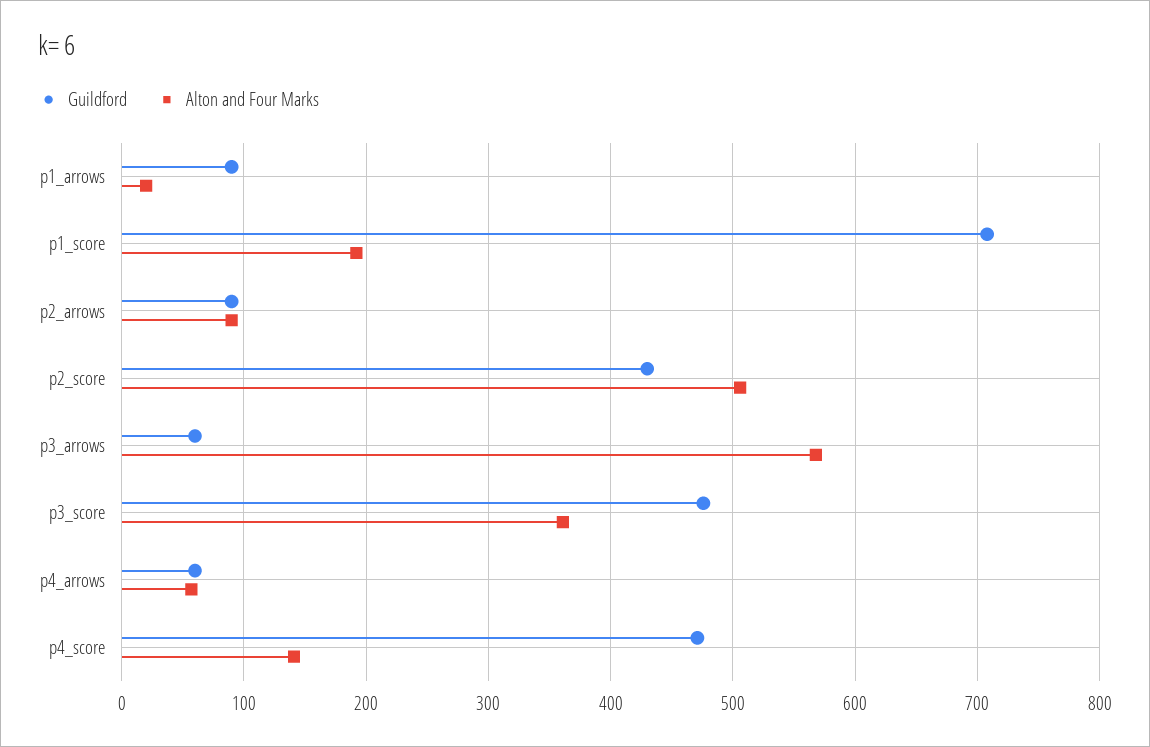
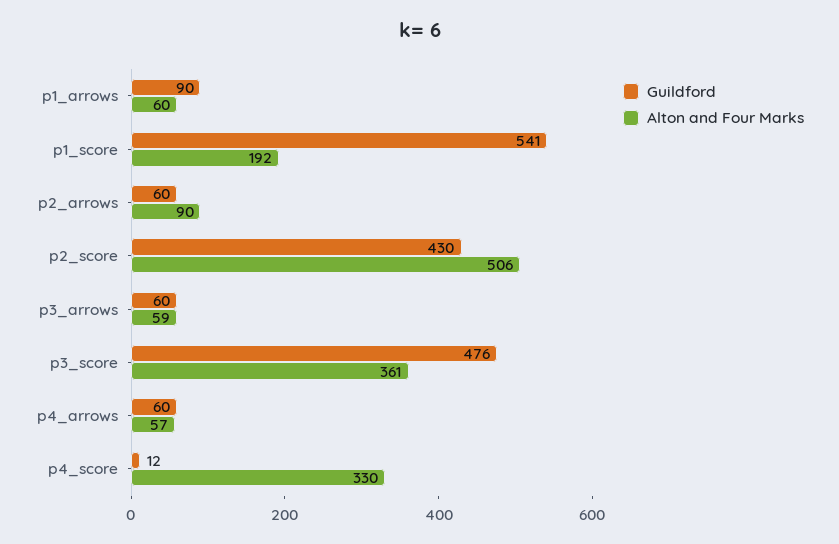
  {
    "Guildford": {
      "p1_arrows": 90,
-     "p1_score": 710,
+     "p1_score": 541,
-     "p2_arrows": 90,
+     "p2_arrows": 60,
      "p2_score": 430,
      "p3_arrows": 60,
      "p3_score": 476,
      "p4_arrows": 60,
-     "p4_score": 470
+     "p4_score": 12
    },
    "Alton and Four Marks": {
-     "p1_arrows": 20,
+     "p1_arrows": 60,
      "p1_score": 192,
      "p2_arrows": 90,
      "p2_score": 506,
-     "p3_arrows": 570,
+     "p3_arrows": 59,
      "p3_score": 361,
      "p4_arrows": 57,
-     "p4_score": 140
+     "p4_score": 330
    }
  }

